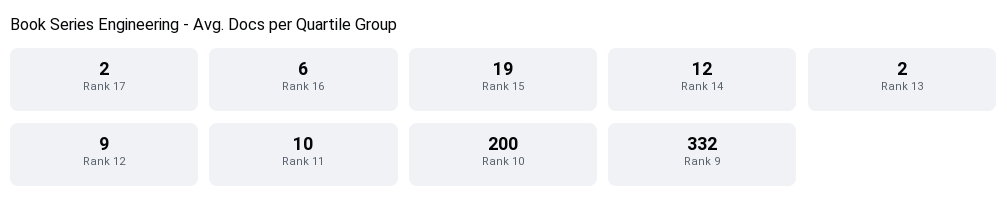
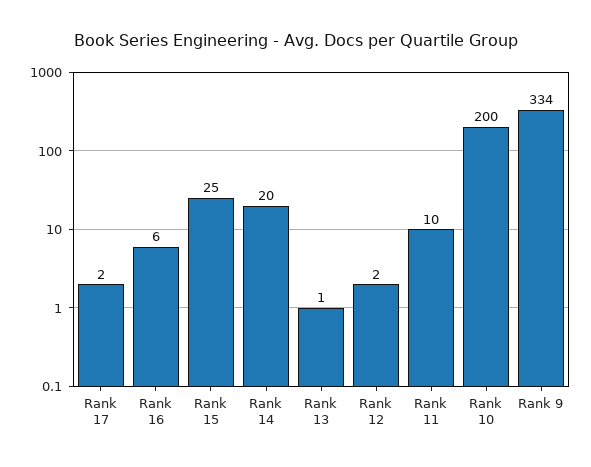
  {
    "Rank 17": 2,
    "Rank 16": 6,
-   "Rank 15": 19,
+   "Rank 15": 25,
-   "Rank 14": 12,
+   "Rank 14": 20,
-   "Rank 13": 2,
+   "Rank 13": 1,
-   "Rank 12": 9,
+   "Rank 12": 2,
    "Rank 11": 10,
    "Rank 10": 200,
-   "Rank 9": 332
+   "Rank 9": 334
  }

